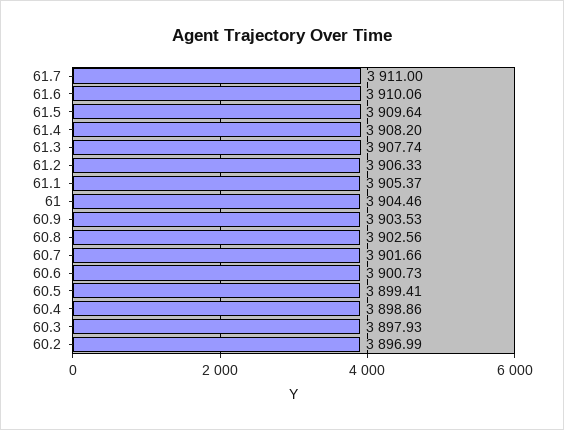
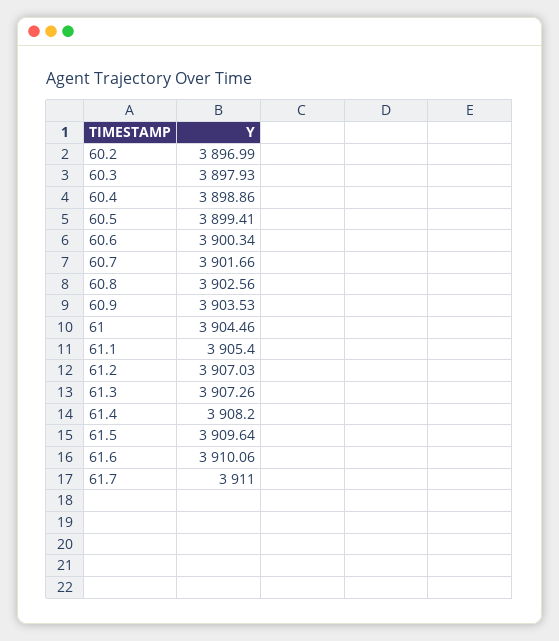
  {
    "61.7": 3911,
    "61.6": 3910.06,
    "61.5": 3909.64,
    "61.4": 3908.2,
-   "61.3": 3907.74,
+   "61.3": 3907.26,
-   "61.2": 3906.33,
+   "61.2": 3907.03,
-   "61.1": 3905.37,
+   "61.1": 3905.4,
    "61": 3904.46,
    "60.9": 3903.53,
    "60.8": 3902.56,
    "60.7": 3901.66,
-   "60.6": 3900.73,
+   "60.6": 3900.34,
    "60.5": 3899.41,
    "60.4": 3898.86,
    "60.3": 3897.93,
    "60.2": 3896.99
  }

